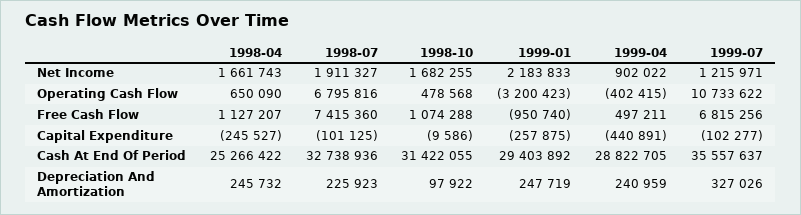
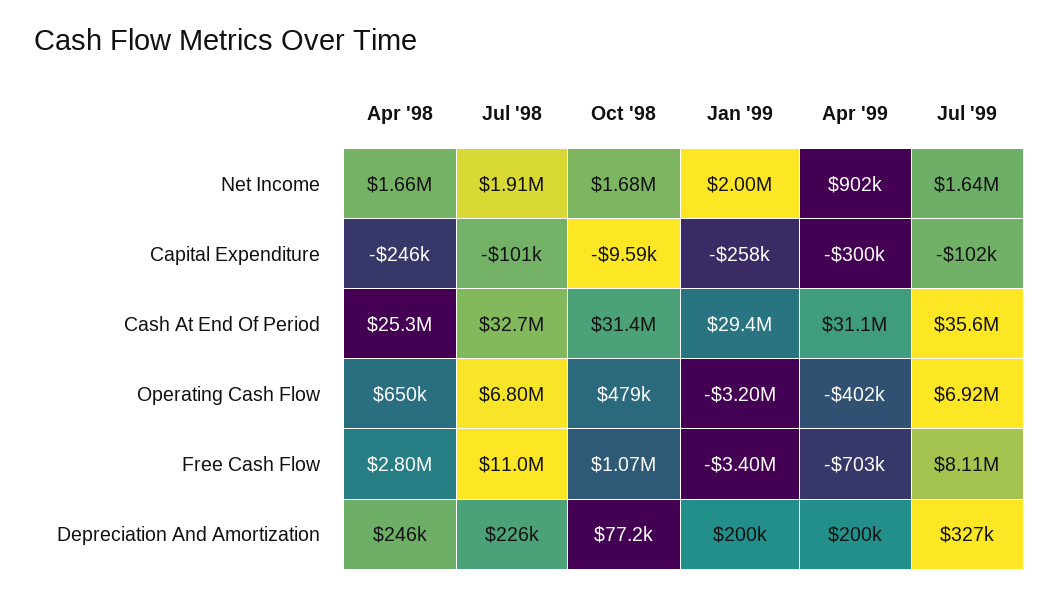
  {
    "1998-04": {
      "Net Income": 1661743,
      "Operating Cash Flow": 650090,
-     "Free Cash Flow": 1127207,
+     "Free Cash Flow": 2800000,
      "Capital Expenditure": -245527,
      "Cash At End Of Period": 25266422,
      "Depreciation And Amortization": 245732
    },
    "1998-07": {
      "Net Income": 1911327,
      "Operating Cash Flow": 6795816,
-     "Free Cash Flow": 7415360,
+     "Free Cash Flow": 11000000,
      "Capital Expenditure": -101125,
      "Cash At End Of Period": 32738936,
      "Depreciation And Amortization": 225923
    },
    "1998-10": {
      "Net Income": 1682255,
      "Operating Cash Flow": 478568,
      "Free Cash Flow": 1074288,
      "Capital Expenditure": -9586,
      "Cash At End Of Period": 31422055,
-     "Depreciation And Amortization": 97922
+     "Depreciation And Amortization": 77200
    },
    "1999-01": {
-     "Net Income": 2183833,
+     "Net Income": 2000000,
      "Operating Cash Flow": -3200423,
-     "Free Cash Flow": -950740,
+     "Free Cash Flow": -3400000,
      "Capital Expenditure": -257875,
      "Cash At End Of Period": 29403892,
-     "Depreciation And Amortization": 247719
+     "Depreciation And Amortization": 200000
    },
    "1999-04": {
      "Net Income": 902022,
      "Operating Cash Flow": -402415,
-     "Free Cash Flow": 497211,
+     "Free Cash Flow": -703000,
-     "Capital Expenditure": -440891,
+     "Capital Expenditure": -300000,
-     "Cash At End Of Period": 28822705,
+     "Cash At End Of Period": 31100000,
-     "Depreciation And Amortization": 240959
+     "Depreciation And Amortization": 200000
    },
    "1999-07": {
-     "Net Income": 1215971,
+     "Net Income": 1640000,
-     "Operating Cash Flow": 10733622,
+     "Operating Cash Flow": 6920000,
-     "Free Cash Flow": 6815256,
+     "Free Cash Flow": 8110000,
      "Capital Expenditure": -102277,
      "Cash At End Of Period": 35557637,
      "Depreciation And Amortization": 327026
    }
  }

